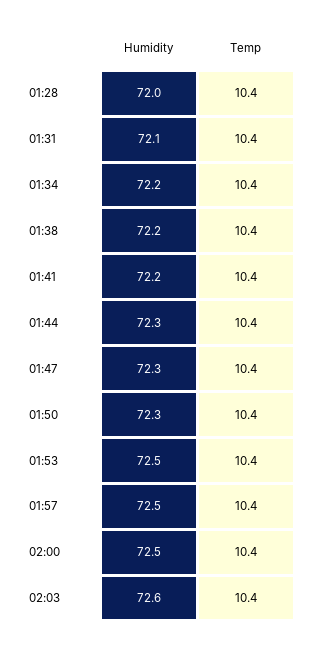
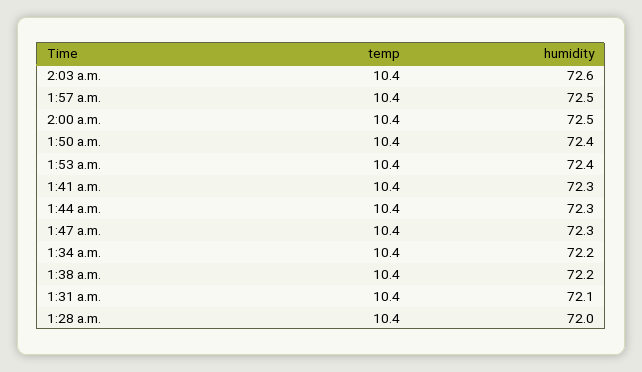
  {
    "Humidity": {
      "01:28": 72,
      "01:31": 72.1,
      "01:34": 72.2,
      "01:38": 72.2,
-     "01:41": 72.2,
+     "01:41": 72.3,
      "01:44": 72.3,
      "01:47": 72.3,
-     "01:50": 72.3,
+     "01:50": 72.4,
-     "01:53": 72.5,
+     "01:53": 72.4,
      "01:57": 72.5,
      "02:00": 72.5,
      "02:03": 72.6
    },
    "Temp": {
      "01:28": 10.4,
      "01:31": 10.4,
      "01:34": 10.4,
      "01:38": 10.4,
      "01:41": 10.4,
      "01:44": 10.4,
      "01:47": 10.4,
      "01:50": 10.4,
      "01:53": 10.4,
      "01:57": 10.4,
      "02:00": 10.4,
      "02:03": 10.4
    }
  }

